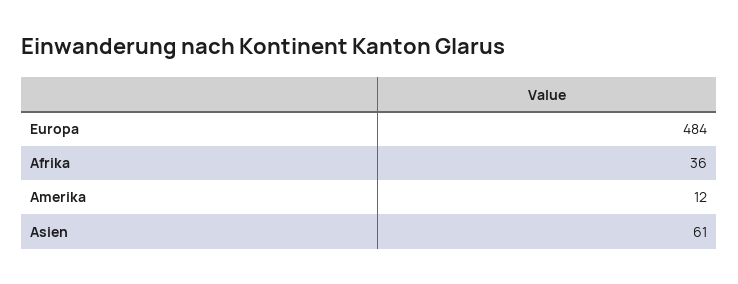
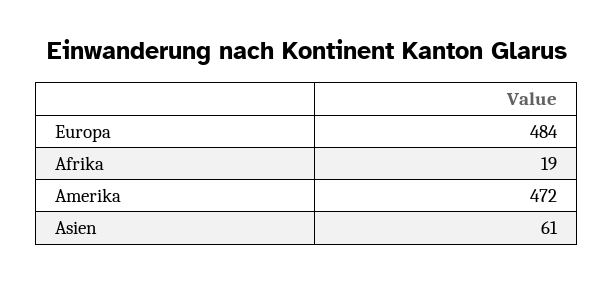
  {
    "Europa": 484,
-   "Afrika": 36,
+   "Afrika": 19,
-   "Amerika": 12,
+   "Amerika": 472,
    "Asien": 61
  }

